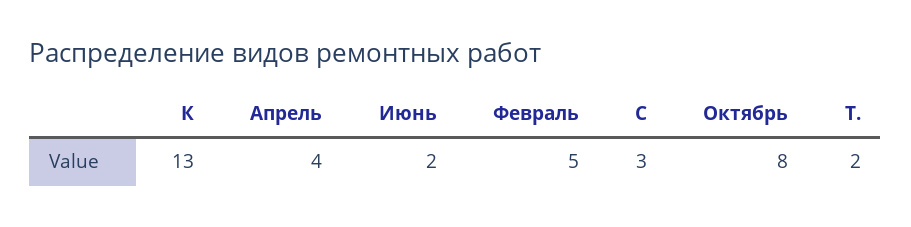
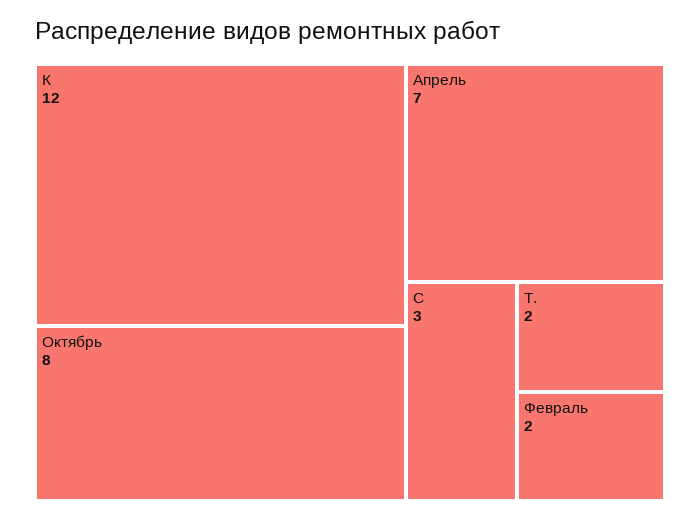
  {
-   "К": 13,
+   "К": 12,
-   "Апрель": 4,
+   "Апрель": 7,
-   "Июнь": 2,
-   "Февраль": 5,
+   "Февраль": 2,
    "С": 3,
    "Октябрь": 8,
    "Т.": 2
  }

